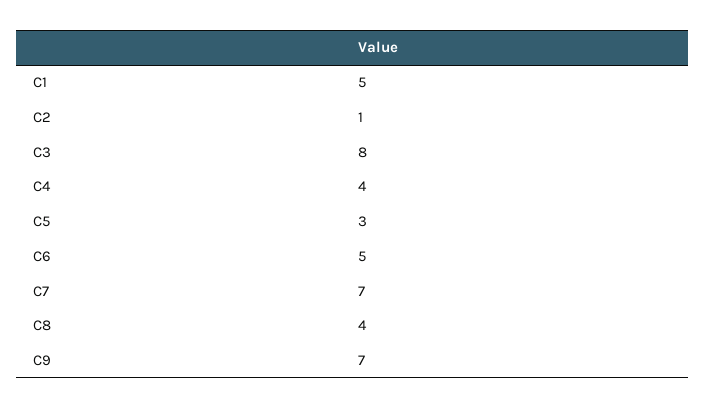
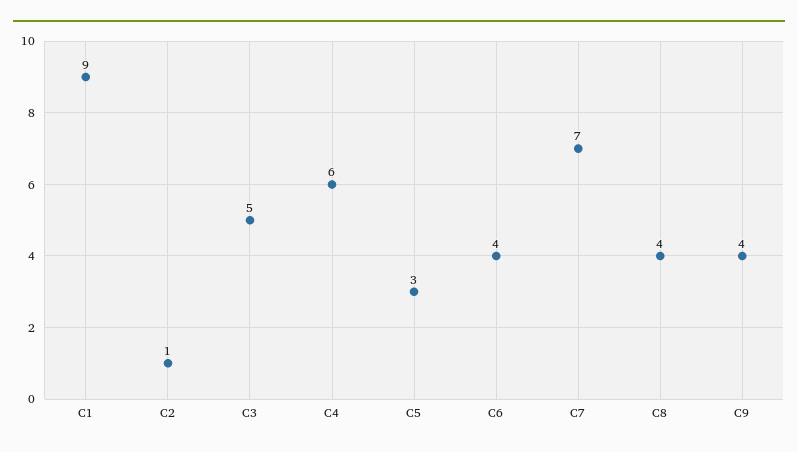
  {
-   "C1": 5,
+   "C1": 9,
    "C2": 1,
-   "C3": 8,
+   "C3": 5,
-   "C4": 4,
+   "C4": 6,
    "C5": 3,
-   "C6": 5,
+   "C6": 4,
    "C7": 7,
    "C8": 4,
-   "C9": 7
+   "C9": 4
  }

